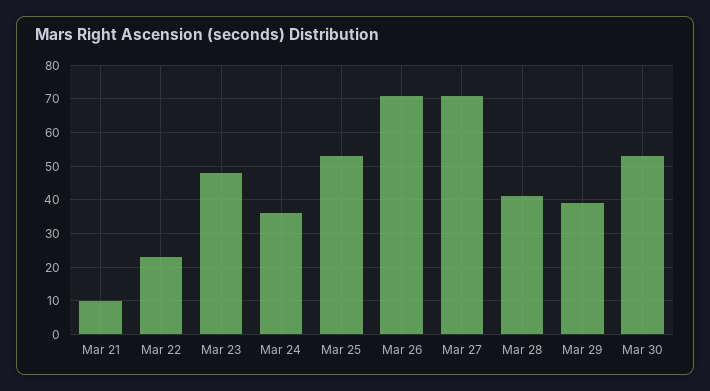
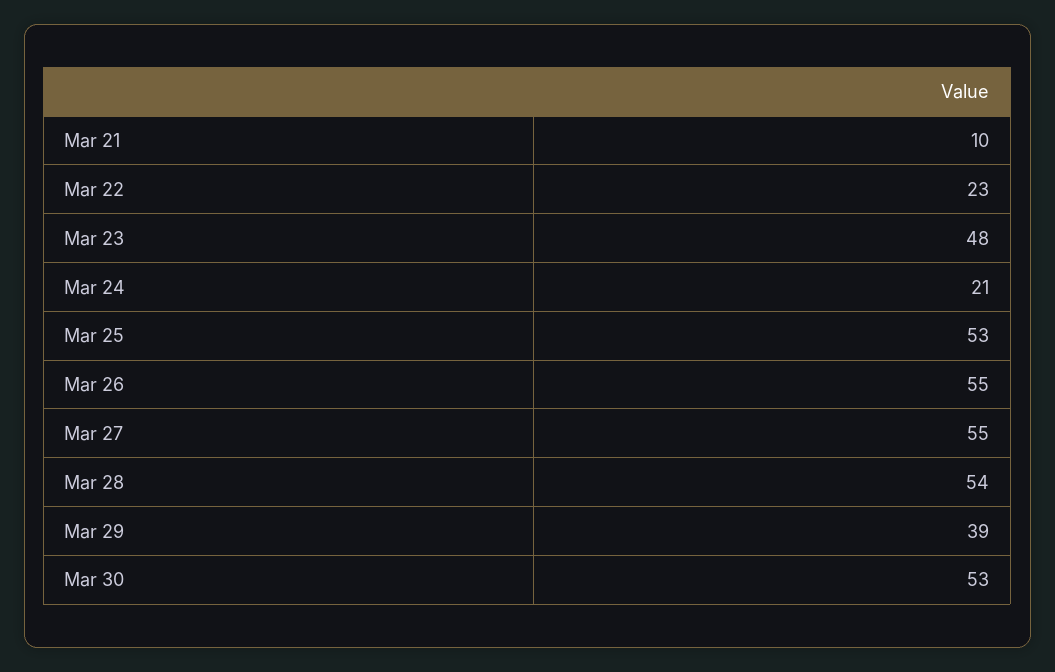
  {
    "Mar 21": 10,
    "Mar 22": 23,
    "Mar 23": 48,
-   "Mar 24": 35,
+   "Mar 24": 21,
    "Mar 25": 53,
-   "Mar 26": 70,
+   "Mar 26": 55,
-   "Mar 27": 70,
+   "Mar 27": 55,
-   "Mar 28": 40,
+   "Mar 28": 54,
    "Mar 29": 39,
    "Mar 30": 53
  }

